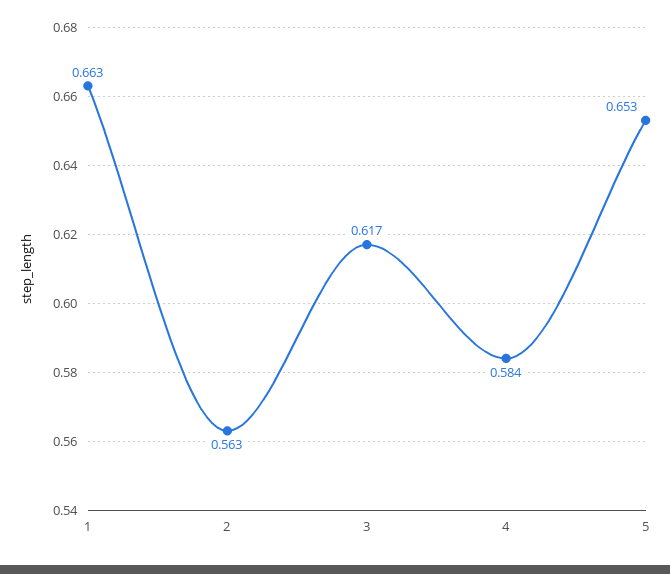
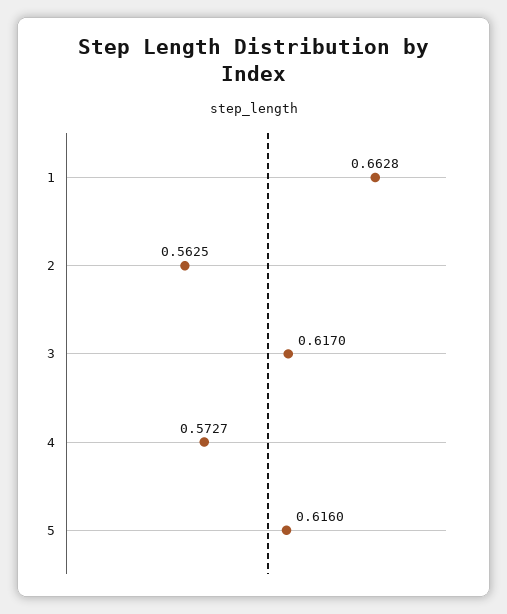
  {
    "1": 0.6628,
    "2": 0.5625,
    "3": 0.617,
-   "4": 0.584,
+   "4": 0.5727,
-   "5": 0.653
+   "5": 0.616
  }

